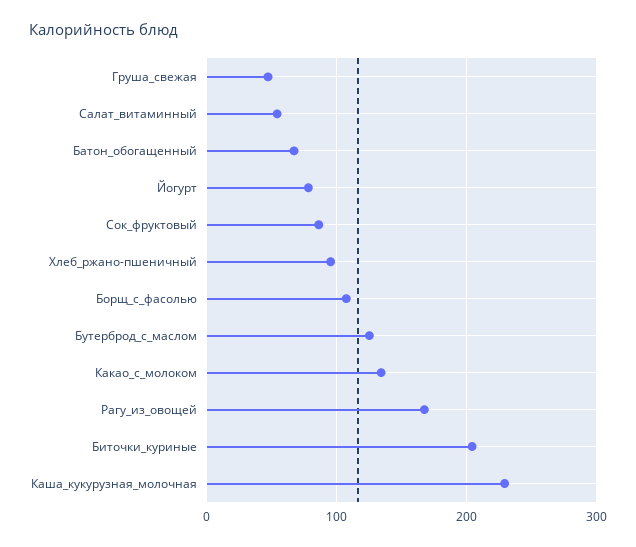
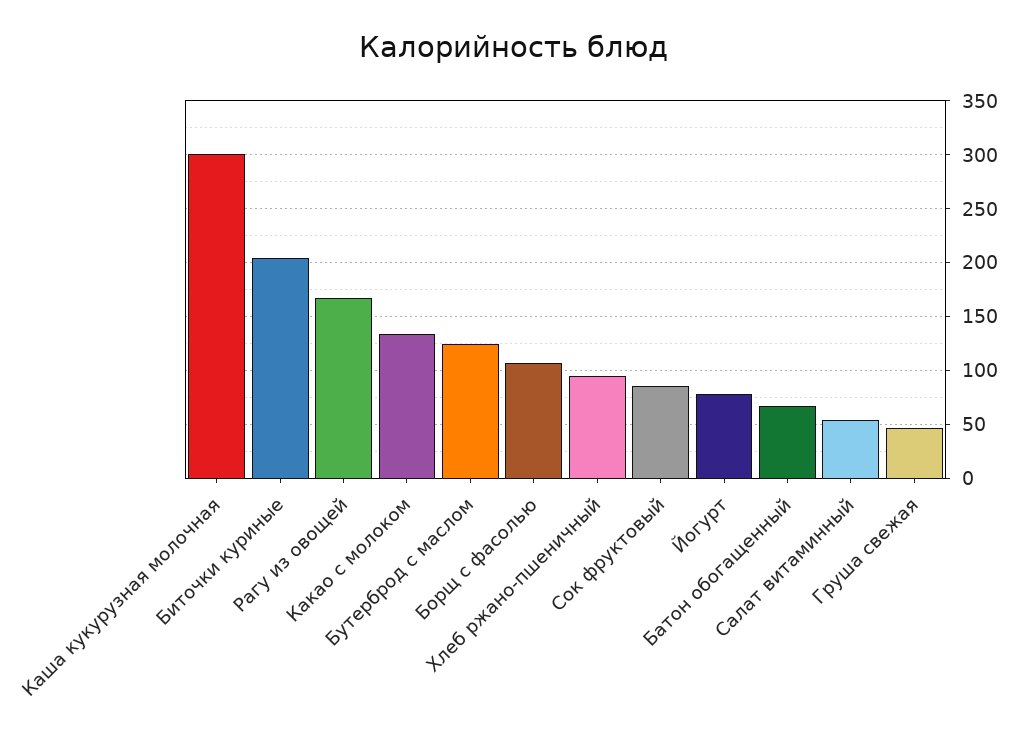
  {
    "Груша_свежая": 50,
    "Салат_витаминный": 50,
    "Батон_обогащенный": 70,
    "Йогурт": 80,
    "Сок_фруктовый": 90,
    "Хлеб_ржано-пшеничный": 100,
    "Борщ_с_фасолью": 110,
    "Бутерброд_с_маслом": 130,
    "Какао_с_молоком": 130,
    "Рагу_из_овощей": 170,
    "Биточки_куриные": 200,
-   "Каша_кукурузная_молочная": 230
+   "Каша_кукурузная_молочная": 300
  }

